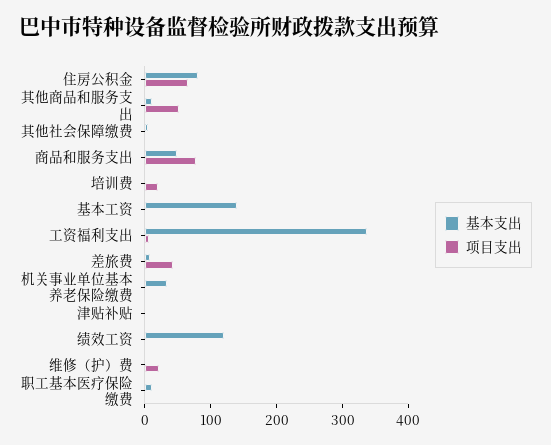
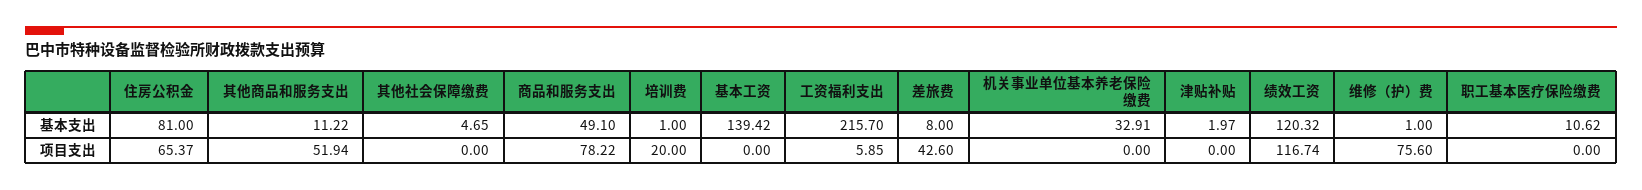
  {
    "基本支出": {
      "住房公积金": 81,
      "其他商品和服务支出": 11.22,
      "其他社会保障缴费": 4.65,
      "商品和服务支出": 49.1,
      "培训费": 1,
      "基本工资": 139.42,
-     "工资福利支出": 340,
+     "工资福利支出": 215.7,
      "差旅费": 8,
      "机关事业单位基本养老保险缴费": 32.91,
      "津贴补贴": 1.97,
      "绩效工资": 120.32,
      "维修（护）费": 1,
      "职工基本医疗保险缴费": 10.62
    },
    "项目支出": {
      "住房公积金": 65.37,
      "其他商品和服务支出": 51.94,
      "其他社会保障缴费": 0,
      "商品和服务支出": 78.22,
      "培训费": 20,
      "基本工资": 0,
      "工资福利支出": 5.85,
      "差旅费": 42.6,
      "机关事业单位基本养老保险缴费": 0,
      "津贴补贴": 0,
-     "绩效工资": 0,
+     "绩效工资": 116.74,
-     "维修（护）费": 20,
+     "维修（护）费": 75.6,
      "职工基本医疗保险缴费": 0
    }
  }

